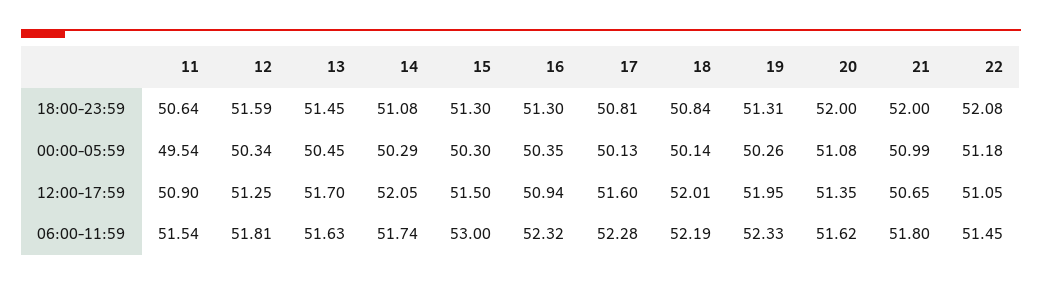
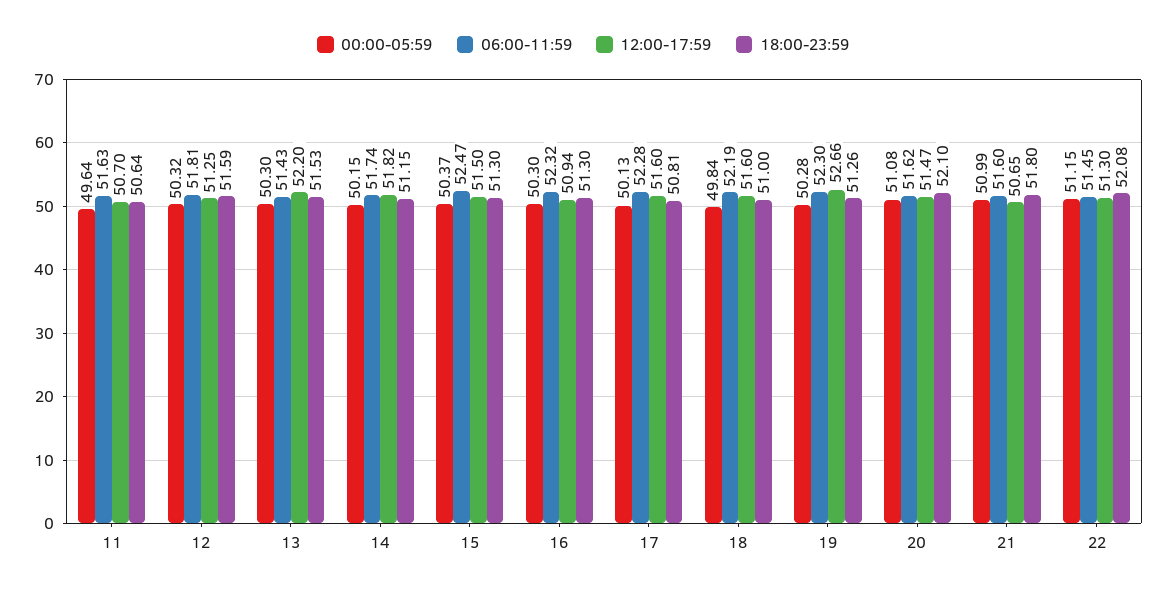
  {
    "18:00-23:59": {
      "11": 50.64,
      "12": 51.59,
-     "13": 51.45,
+     "13": 51.53,
-     "14": 51.08,
+     "14": 51.15,
      "15": 51.3,
      "16": 51.3,
      "17": 50.81,
-     "18": 50.84,
+     "18": 51,
-     "19": 51.31,
+     "19": 51.26,
-     "20": 52,
+     "20": 52.1,
-     "21": 52,
+     "21": 51.8,
      "22": 52.08
    },
    "00:00-05:59": {
-     "11": 49.54,
+     "11": 49.64,
-     "12": 50.34,
+     "12": 50.32,
-     "13": 50.45,
+     "13": 50.3,
-     "14": 50.29,
+     "14": 50.15,
-     "15": 50.3,
+     "15": 50.37,
-     "16": 50.35,
+     "16": 50.3,
      "17": 50.13,
-     "18": 50.14,
+     "18": 49.84,
-     "19": 50.26,
+     "19": 50.28,
      "20": 51.08,
      "21": 50.99,
-     "22": 51.18
+     "22": 51.15
    },
    "12:00-17:59": {
-     "11": 50.9,
+     "11": 50.7,
      "12": 51.25,
-     "13": 51.7,
+     "13": 52.2,
-     "14": 52.05,
+     "14": 51.82,
      "15": 51.5,
      "16": 50.94,
      "17": 51.6,
-     "18": 52.01,
+     "18": 51.6,
-     "19": 51.95,
+     "19": 52.66,
-     "20": 51.35,
+     "20": 51.47,
      "21": 50.65,
-     "22": 51.05
+     "22": 51.3
    },
    "06:00-11:59": {
-     "11": 51.54,
+     "11": 51.63,
      "12": 51.81,
-     "13": 51.63,
+     "13": 51.43,
      "14": 51.74,
-     "15": 53,
+     "15": 52.47,
      "16": 52.32,
      "17": 52.28,
      "18": 52.19,
-     "19": 52.33,
+     "19": 52.3,
      "20": 51.62,
-     "21": 51.8,
+     "21": 51.6,
      "22": 51.45
    }
  }

